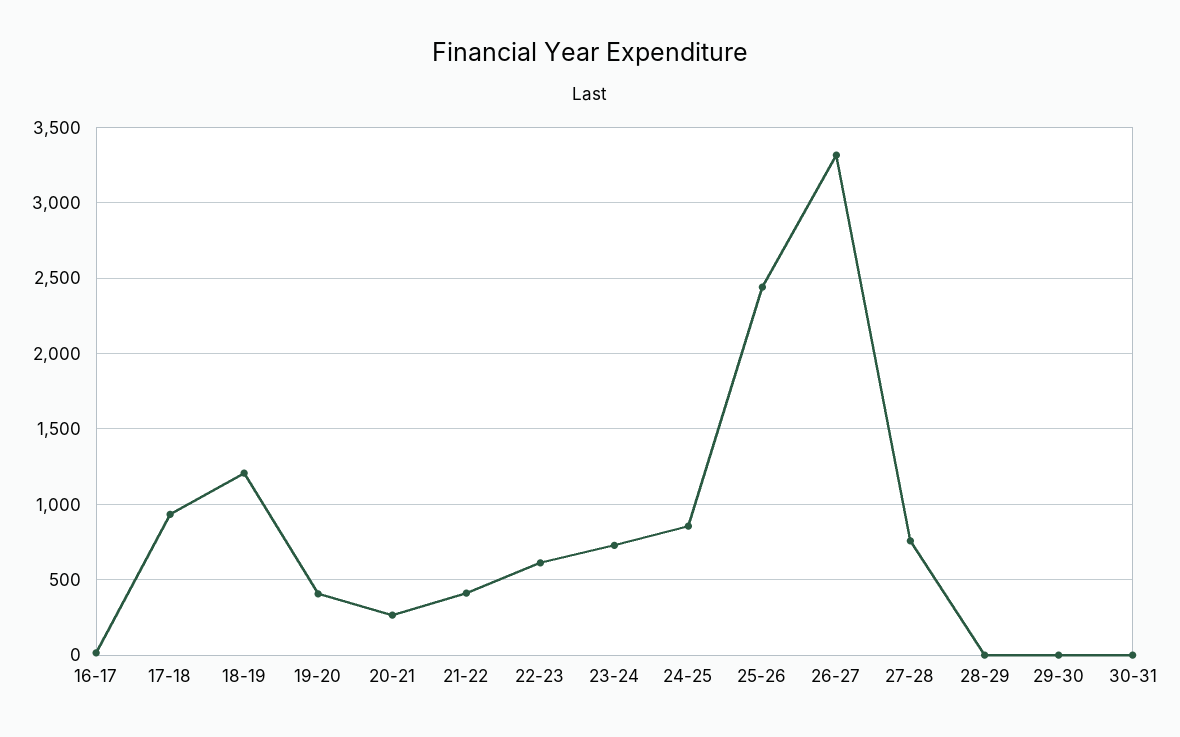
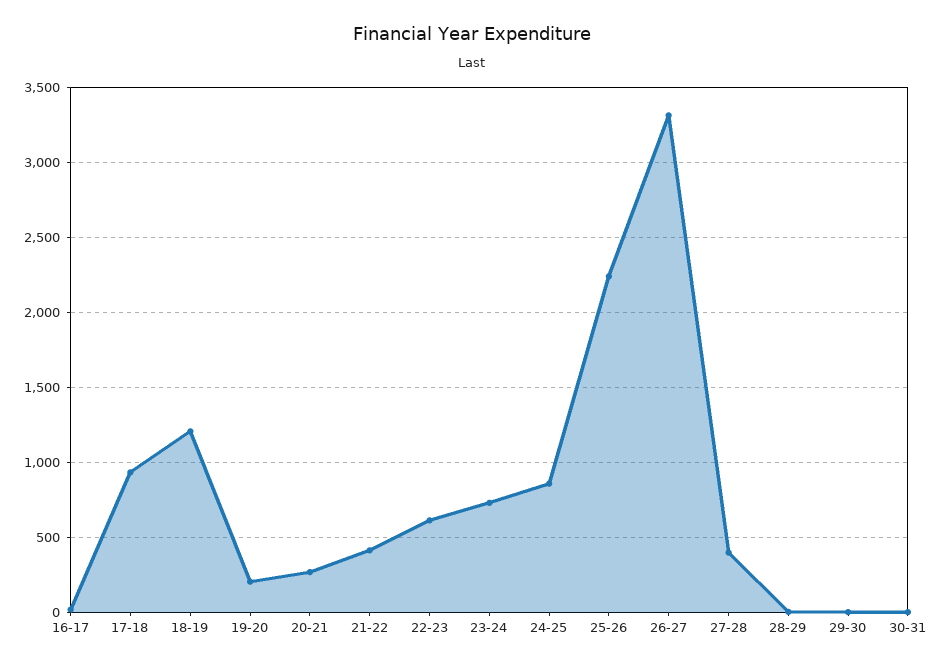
  {
    "16-17": 0,
    "17-18": 950,
    "18-19": 1200,
-   "19-20": 400,
+   "19-20": 200,
    "20-21": 250,
    "21-22": 400,
    "22-23": 600,
    "23-24": 750,
    "24-25": 850,
-   "25-26": 2450,
+   "25-26": 2250,
    "26-27": 3300,
-   "27-28": 750,
+   "27-28": 400,
    "28-29": 0,
    "29-30": 0,
    "30-31": 0
  }

